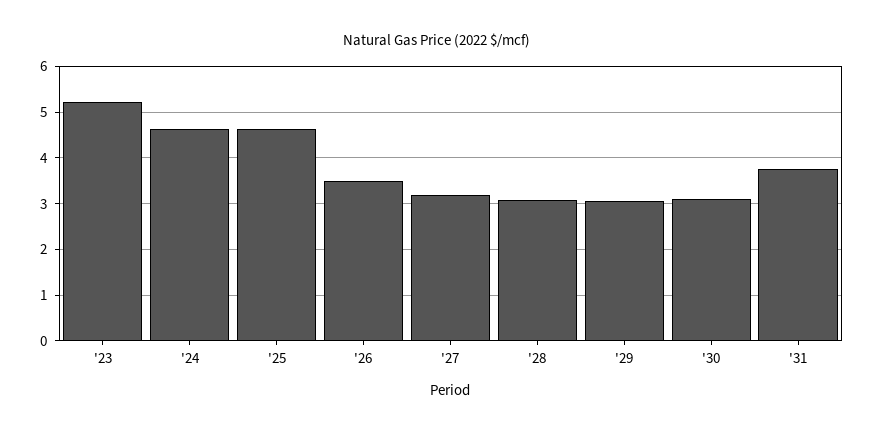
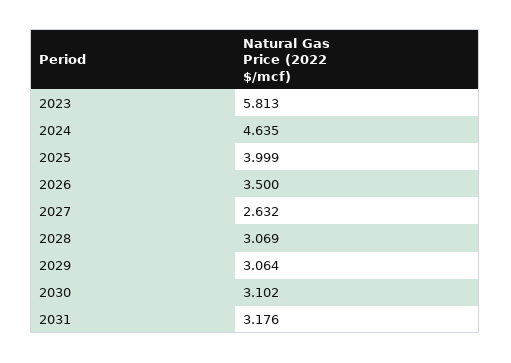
  {
-   "'23": 5.2,
+   "'23": 5.813,
    "'24": 4.635,
-   "'25": 4.6,
+   "'25": 3.999,
    "'26": 3.5,
-   "'27": 3.2,
+   "'27": 2.632,
    "'28": 3.069,
    "'29": 3.064,
    "'30": 3.102,
-   "'31": 3.8
+   "'31": 3.176
  }

